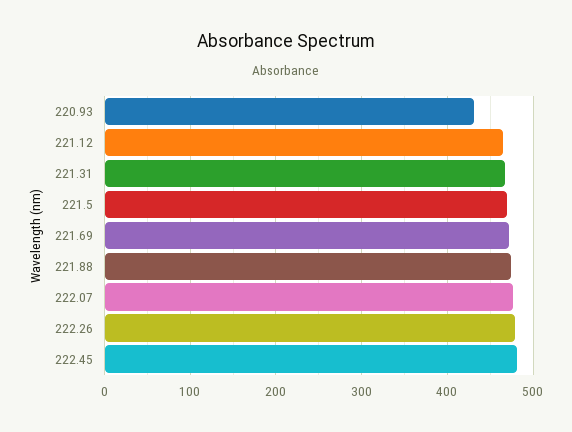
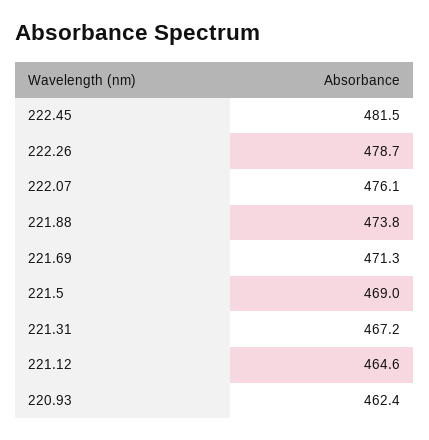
  {
-   "220.93": 430,
+   "220.93": 462.4,
    "221.12": 464.6,
    "221.31": 467.2,
    "221.5": 469,
    "221.69": 471.3,
    "221.88": 473.8,
    "222.07": 476.1,
    "222.26": 478.7,
    "222.45": 481.5
  }

